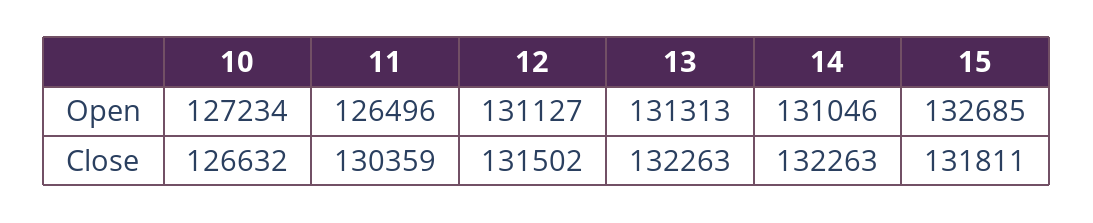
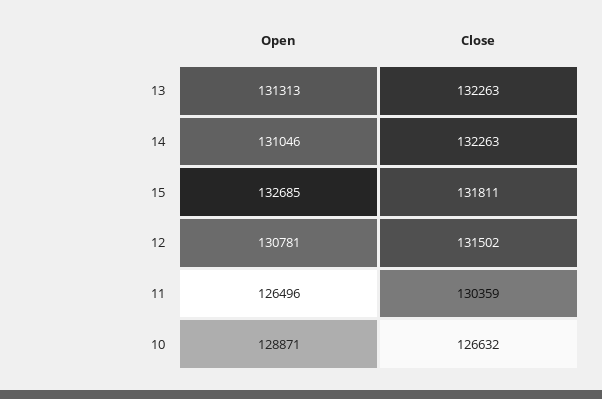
  {
    "10": {
-     "Open": 127234,
+     "Open": 128871,
      "Close": 126632
    },
    "11": {
      "Open": 126496,
      "Close": 130359
    },
    "12": {
-     "Open": 131127,
+     "Open": 130781,
      "Close": 131502
    },
    "13": {
      "Open": 131313,
      "Close": 132263
    },
    "14": {
      "Open": 131046,
      "Close": 132263
    },
    "15": {
      "Open": 132685,
      "Close": 131811
    }
  }

